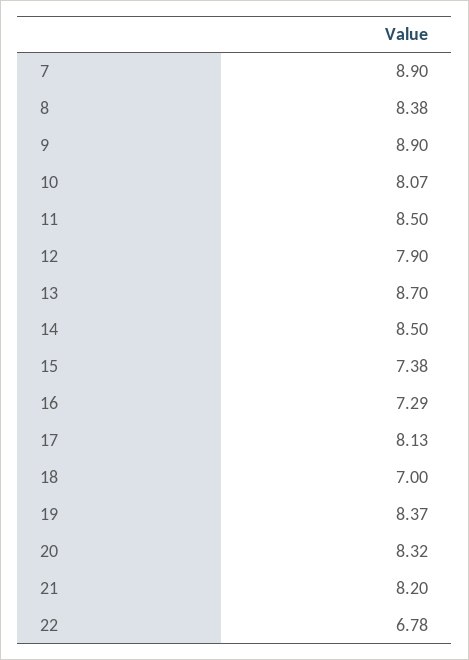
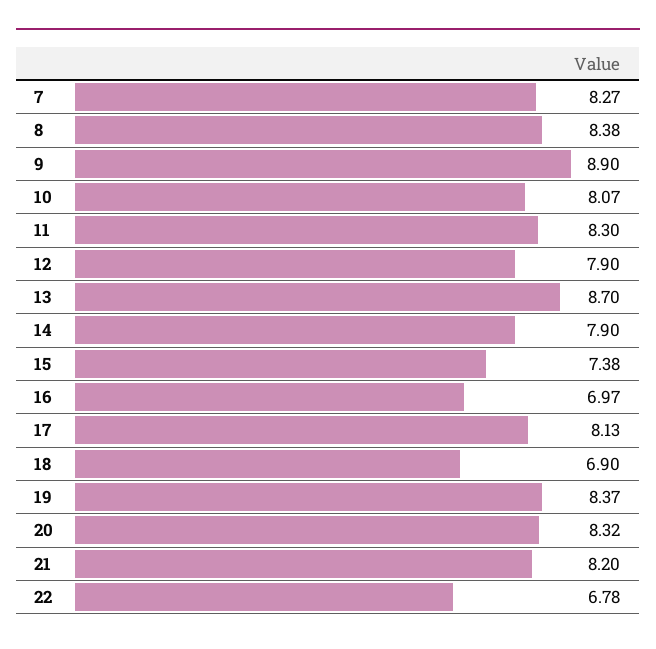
  {
-   "7": 8.9,
+   "7": 8.27,
    "8": 8.38,
    "9": 8.9,
    "10": 8.07,
-   "11": 8.5,
+   "11": 8.3,
    "12": 7.9,
    "13": 8.7,
-   "14": 8.5,
+   "14": 7.9,
    "15": 7.38,
-   "16": 7.29,
+   "16": 6.97,
    "17": 8.13,
-   "18": 7,
+   "18": 6.9,
    "19": 8.37,
    "20": 8.32,
    "21": 8.2,
    "22": 6.78
  }

